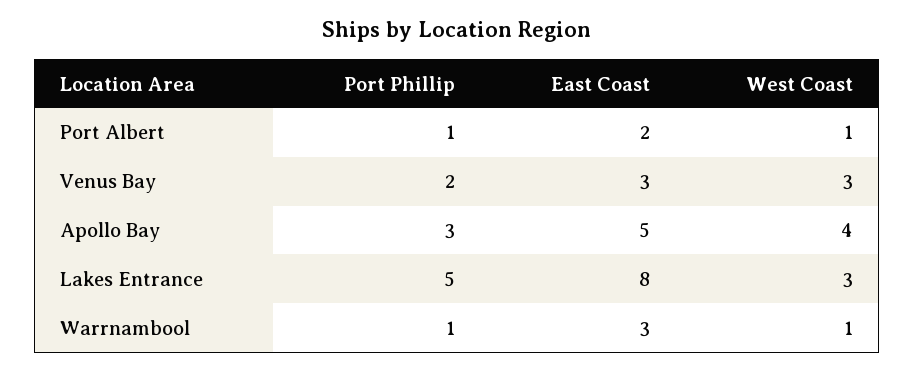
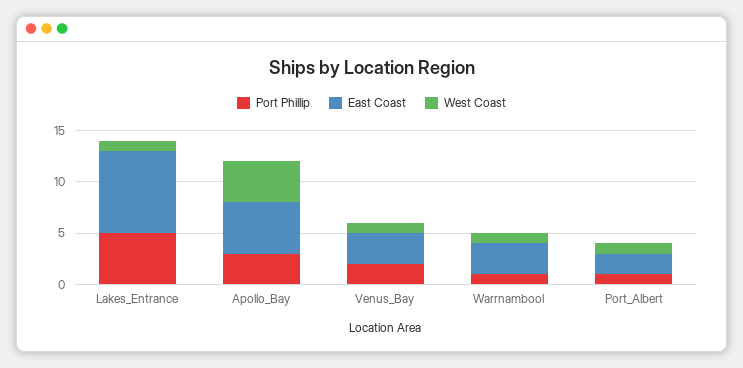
  {
    "Port Phillip": {
      "Port Albert": 1,
      "Venus Bay": 2,
      "Apollo Bay": 3,
      "Lakes Entrance": 5,
      "Warrnambool": 1
    },
    "East Coast": {
      "Port Albert": 2,
      "Venus Bay": 3,
      "Apollo Bay": 5,
      "Lakes Entrance": 8,
      "Warrnambool": 3
    },
    "West Coast": {
      "Port Albert": 1,
-     "Venus Bay": 3,
+     "Venus Bay": 1,
      "Apollo Bay": 4,
-     "Lakes Entrance": 3,
+     "Lakes Entrance": 1,
      "Warrnambool": 1
    }
  }

